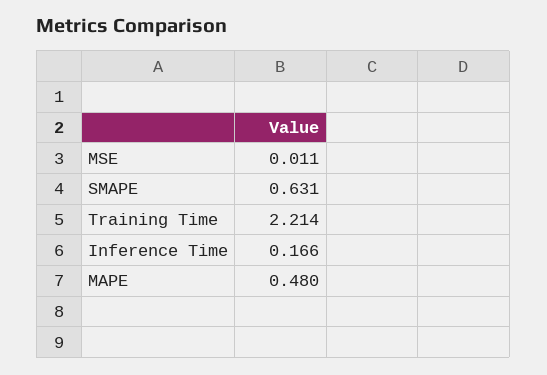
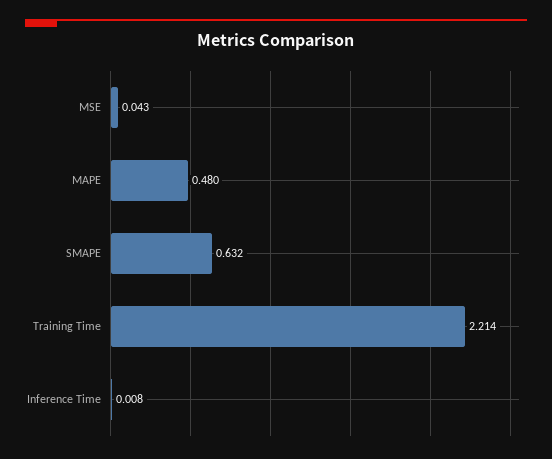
  {
-   "MSE": 0.011,
+   "MSE": 0.043,
-   "SMAPE": 0.631,
+   "SMAPE": 0.632,
    "Training Time": 2.214,
-   "Inference Time": 0.166,
+   "Inference Time": 0.008,
    "MAPE": 0.48
  }

